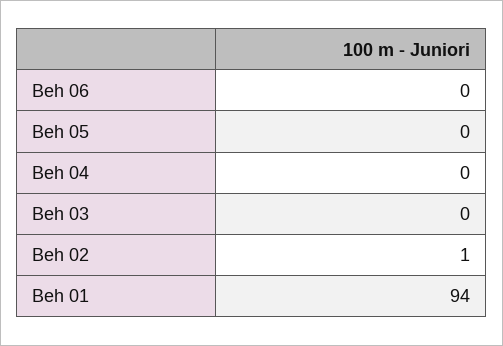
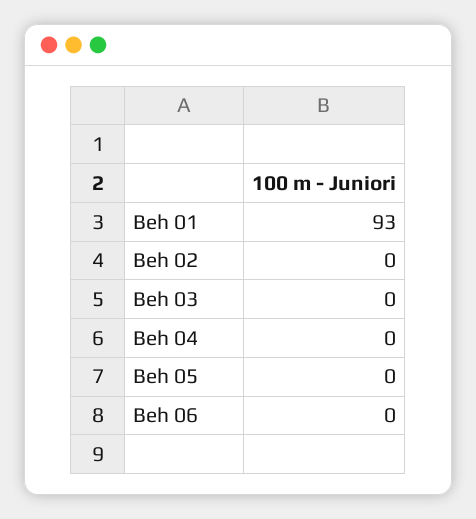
  {
    "Beh 06": 0,
    "Beh 05": 0,
    "Beh 04": 0,
    "Beh 03": 0,
-   "Beh 02": 1,
+   "Beh 02": 0,
-   "Beh 01": 94
+   "Beh 01": 93
  }

